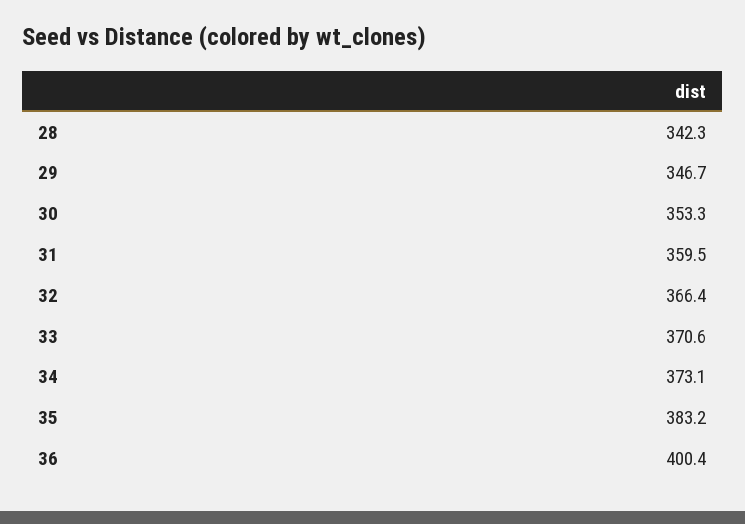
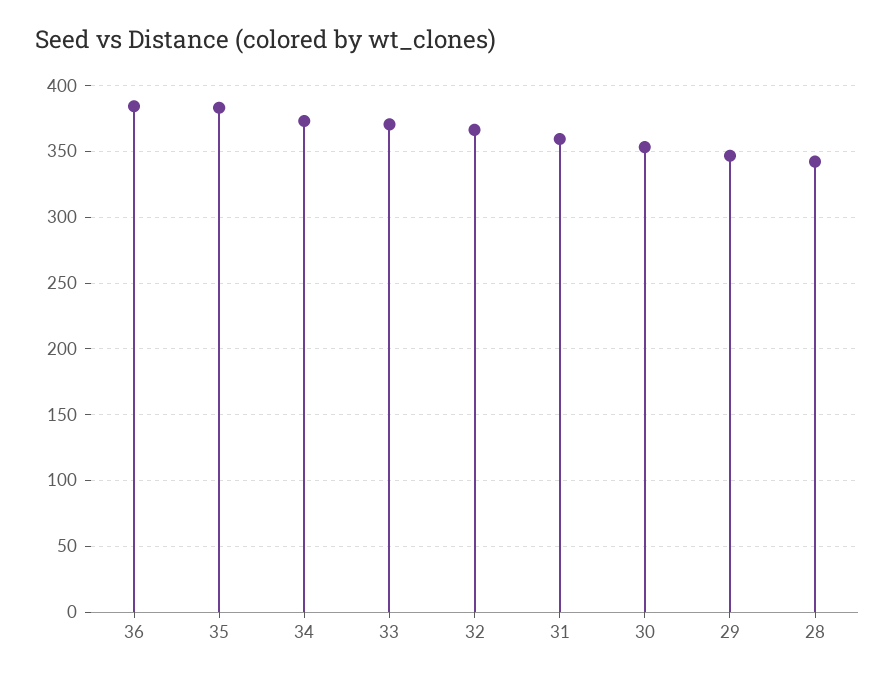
  {
    "28": 342.3,
    "29": 346.7,
    "30": 353.3,
    "31": 359.5,
    "32": 366.4,
    "33": 370.6,
    "34": 373.1,
    "35": 383.2,
-   "36": 400.4
+   "36": 385
  }

